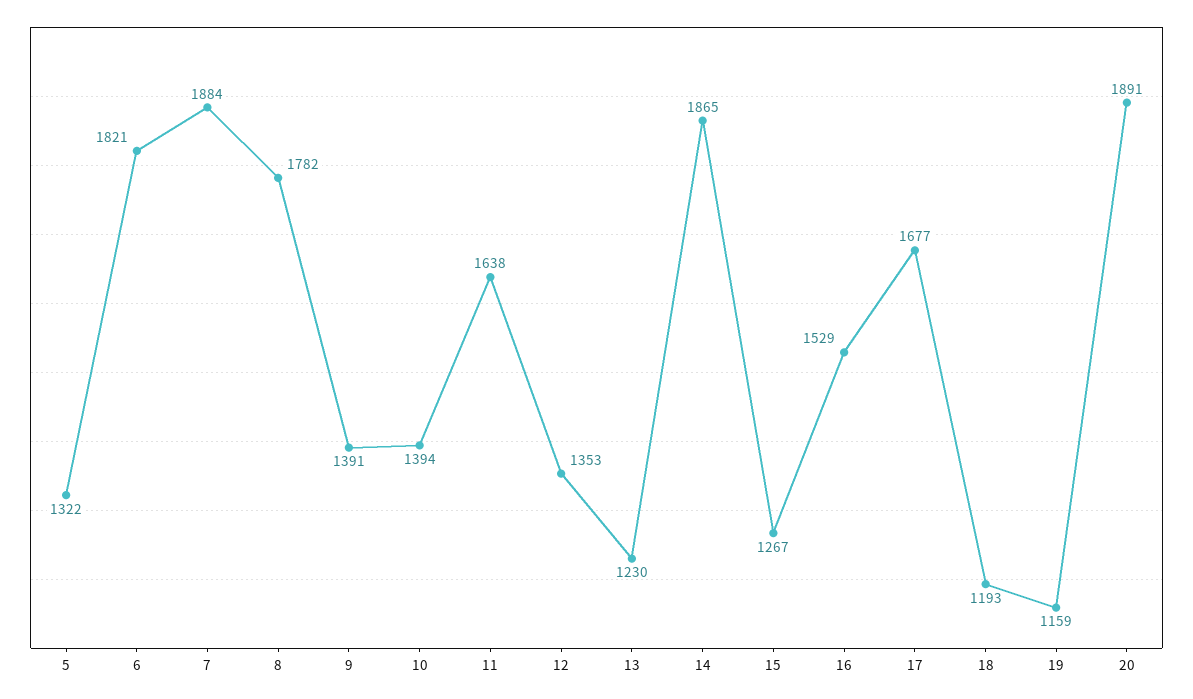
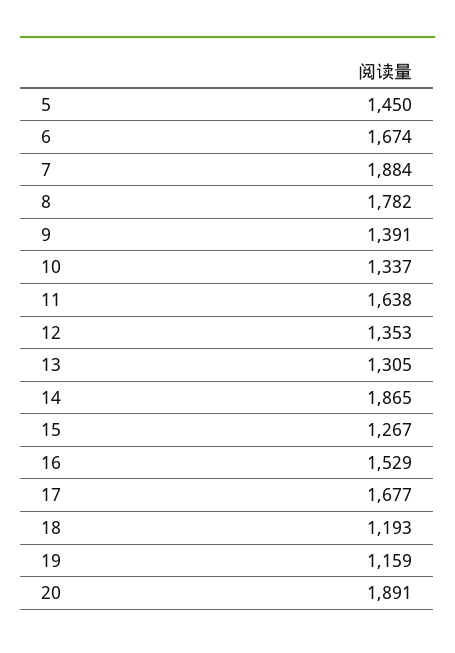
  {
-   "5": 1322,
+   "5": 1450,
-   "6": 1821,
+   "6": 1674,
    "7": 1884,
    "8": 1782,
    "9": 1391,
-   "10": 1394,
+   "10": 1337,
    "11": 1638,
    "12": 1353,
-   "13": 1230,
+   "13": 1305,
    "14": 1865,
    "15": 1267,
    "16": 1529,
    "17": 1677,
    "18": 1193,
    "19": 1159,
    "20": 1891
  }

